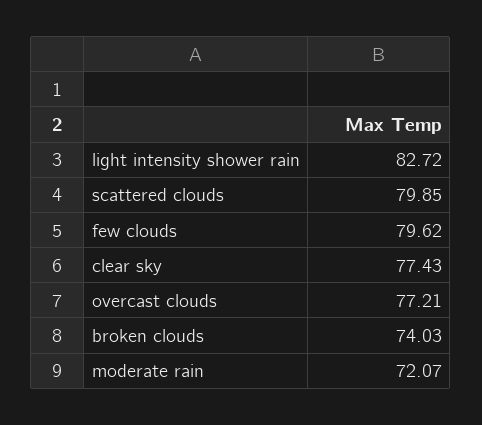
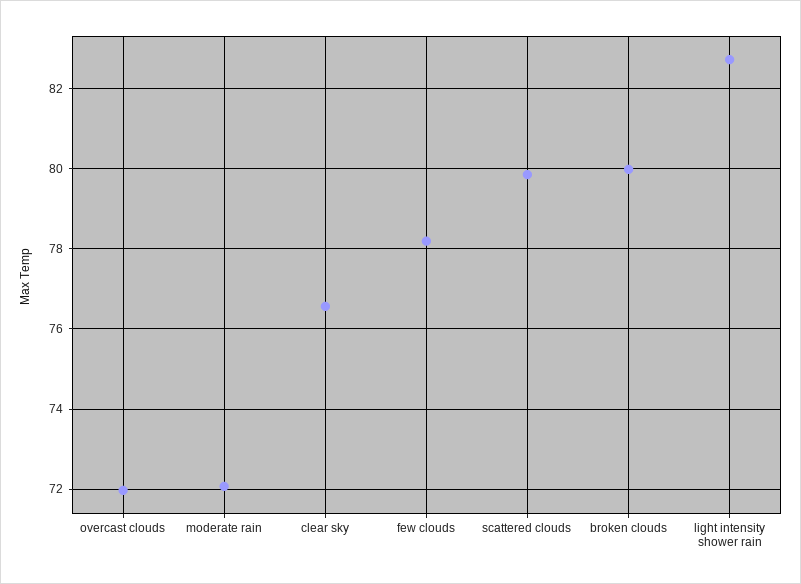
  {
    "light intensity shower rain": 82.72,
    "scattered clouds": 79.85,
-   "few clouds": 79.62,
+   "few clouds": 78.2,
-   "clear sky": 77.43,
+   "clear sky": 76.6,
-   "overcast clouds": 77.21,
+   "overcast clouds": 72,
-   "broken clouds": 74.03,
+   "broken clouds": 80,
    "moderate rain": 72.07
  }

